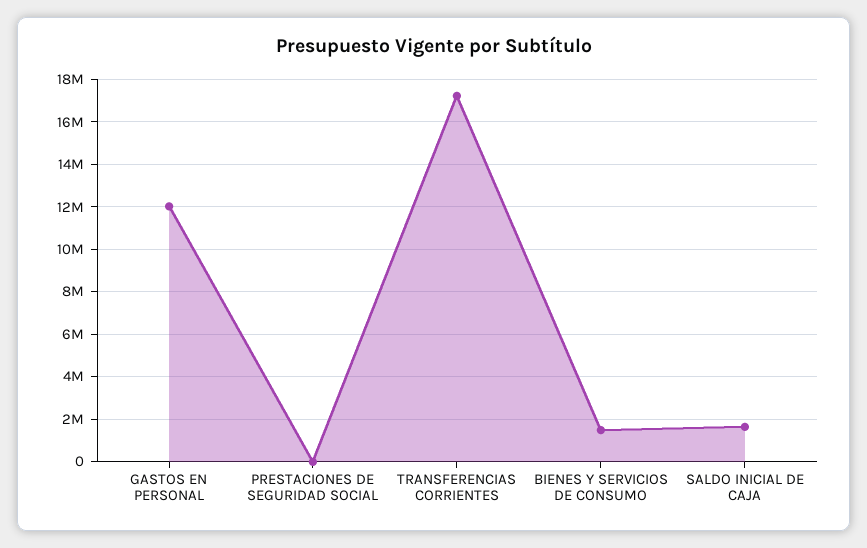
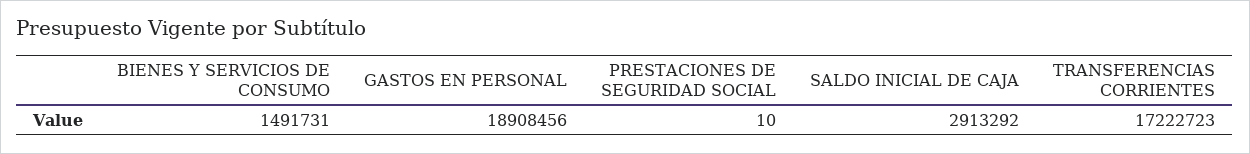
  {
-   "GASTOS EN PERSONAL": 12000000,
+   "GASTOS EN PERSONAL": 18908456,
    "PRESTACIONES DE SEGURIDAD SOCIAL": 10,
    "TRANSFERENCIAS CORRIENTES": 17222723,
    "BIENES Y SERVICIOS DE CONSUMO": 1491731,
-   "SALDO INICIAL DE CAJA": 1500000
+   "SALDO INICIAL DE CAJA": 2913292
  }

